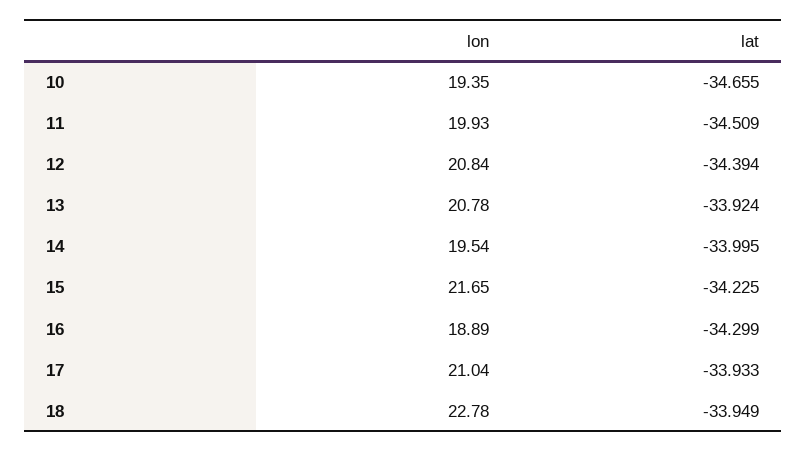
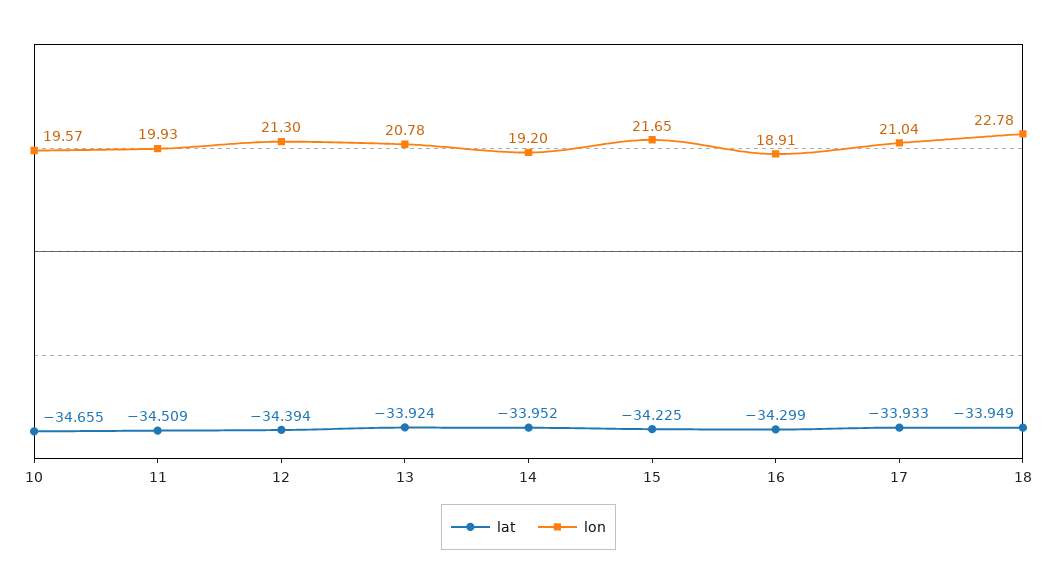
  {
    "lon": {
-     "10": 19.35,
+     "10": 19.57,
      "11": 19.93,
-     "12": 20.84,
+     "12": 21.3,
      "13": 20.78,
-     "14": 19.54,
+     "14": 19.2,
      "15": 21.65,
-     "16": 18.89,
+     "16": 18.91,
      "17": 21.04,
      "18": 22.78
    },
    "lat": {
      "10": -34.655,
      "11": -34.509,
      "12": -34.394,
      "13": -33.924,
-     "14": -33.995,
+     "14": -33.952,
      "15": -34.225,
      "16": -34.299,
      "17": -33.933,
      "18": -33.949
    }
  }

